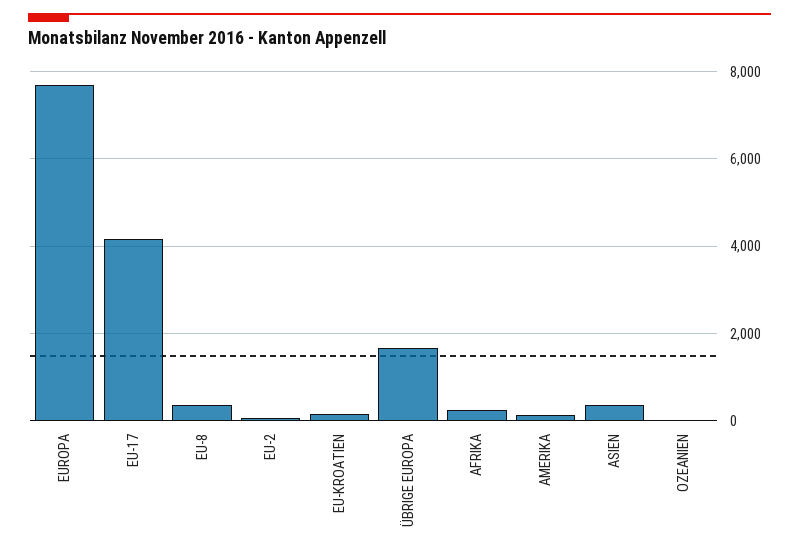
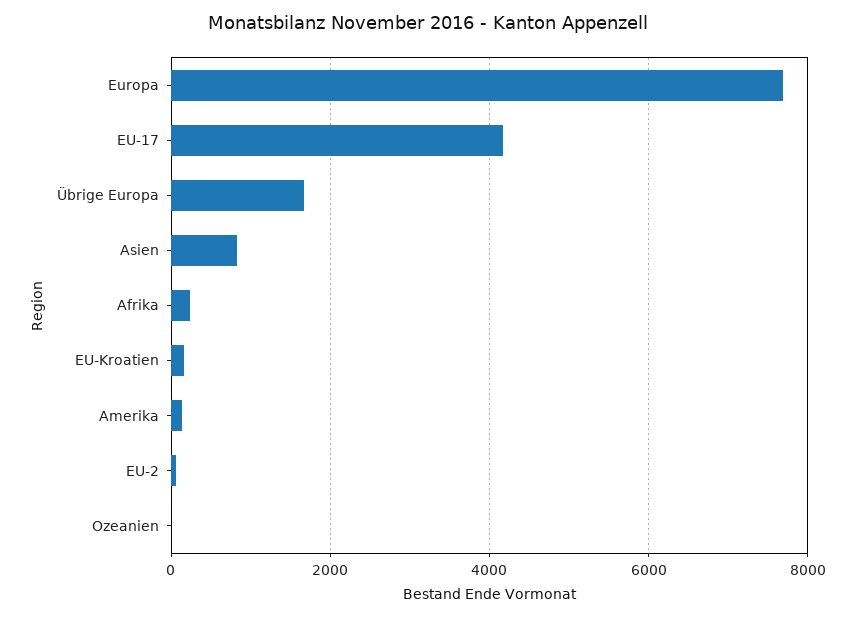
  {
    "EUROPA": 7600,
    "EU-17": 4200,
-   "EU-8": 400,
    "EU-2": 0,
    "EU-KROATIEN": 200,
    "ÜBRIGE EUROPA": 1600,
    "AFRIKA": 200,
    "AMERIKA": 200,
-   "ASIEN": 400,
+   "ASIEN": 800,
    "OZEANIEN": 0
  }

